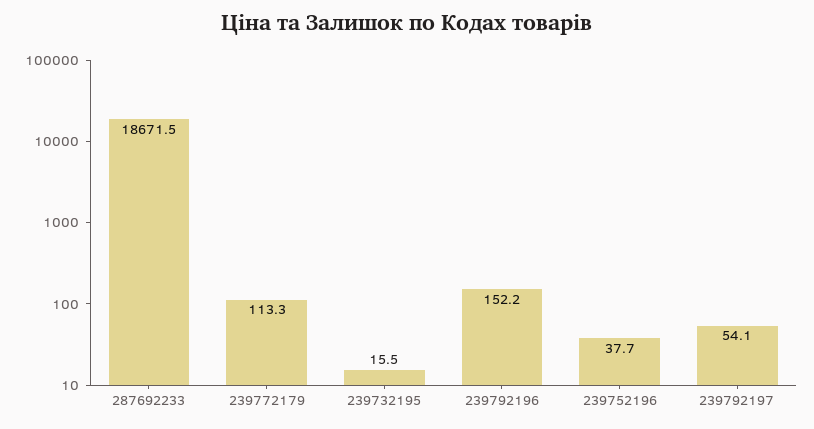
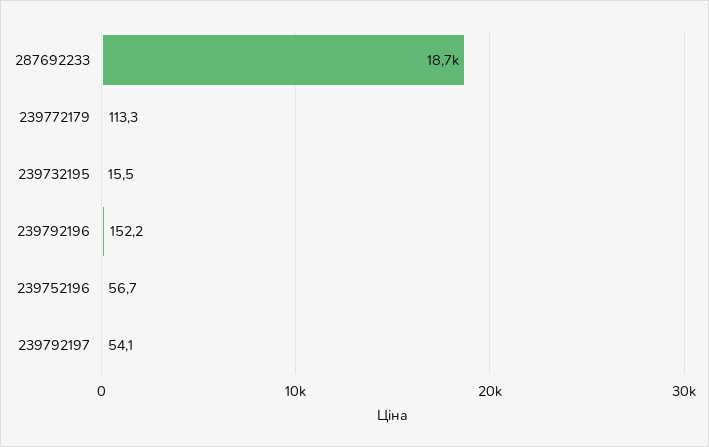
  {
    "287692233": 18671.5,
    "239772179": 113.3,
    "239732195": 15.5,
    "239792196": 152.2,
-   "239752196": 37.7,
+   "239752196": 56.7,
    "239792197": 54.1
  }

